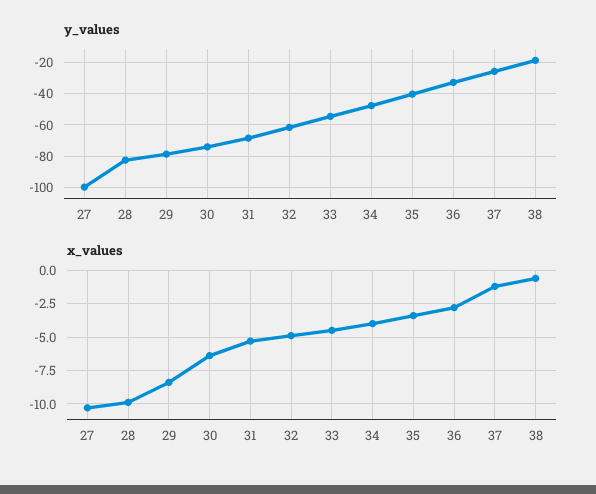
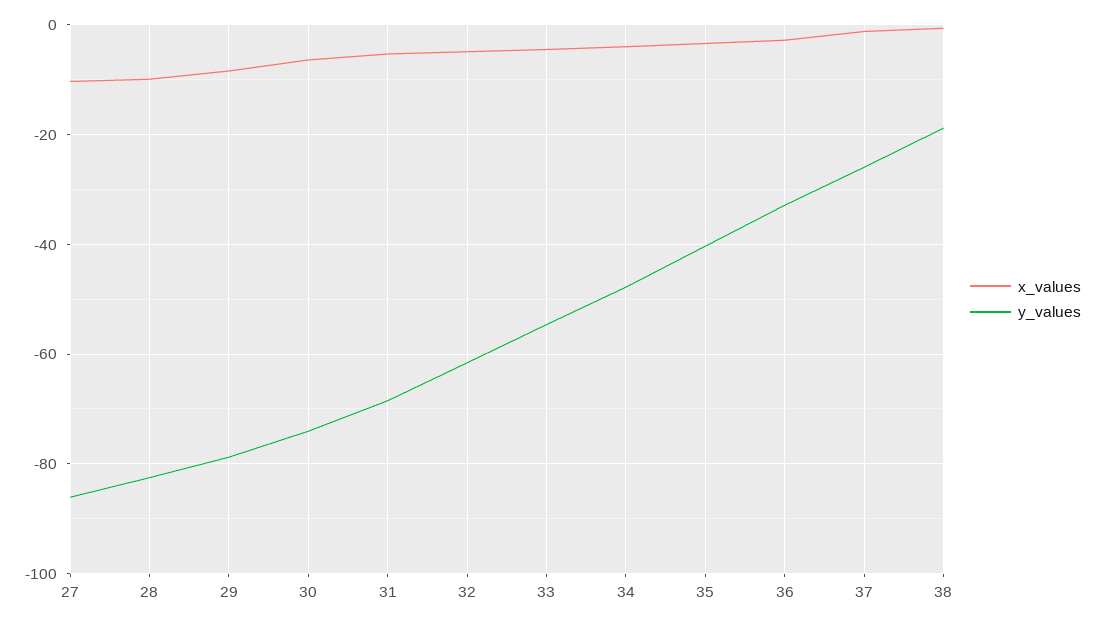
  {
    "y_values": {
-     "27": -100,
+     "27": -86,
      "28": -82,
      "29": -78,
      "30": -74,
      "31": -68,
      "32": -62,
      "33": -54,
      "34": -48,
      "35": -40,
      "36": -32,
      "37": -26,
      "38": -18
    },
    "x_values": {
      "27": -10.5,
      "28": -10,
      "29": -8.5,
      "30": -6.5,
      "31": -5.5,
      "32": -5,
      "33": -4.5,
      "34": -4,
      "35": -3.5,
      "36": -3,
      "37": -1,
      "38": -0.5
    }
  }

